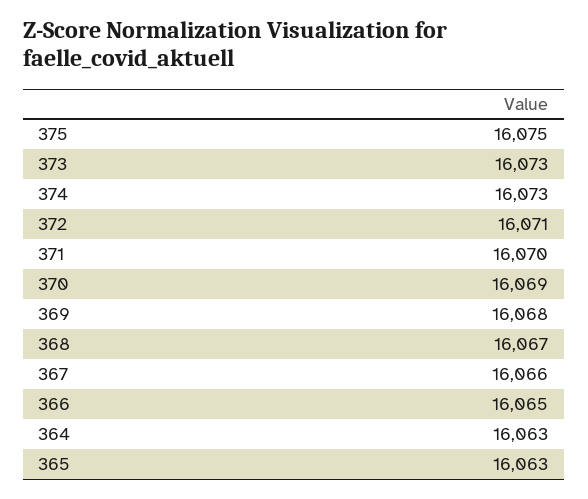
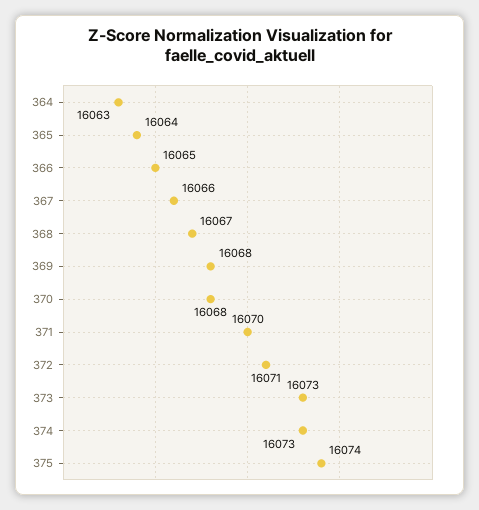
  {
-   "375": 16075,
+   "375": 16074,
    "373": 16073,
    "374": 16073,
    "372": 16071,
    "371": 16070,
-   "370": 16069,
+   "370": 16068,
    "369": 16068,
    "368": 16067,
    "367": 16066,
    "366": 16065,
    "364": 16063,
-   "365": 16063
+   "365": 16064
  }

